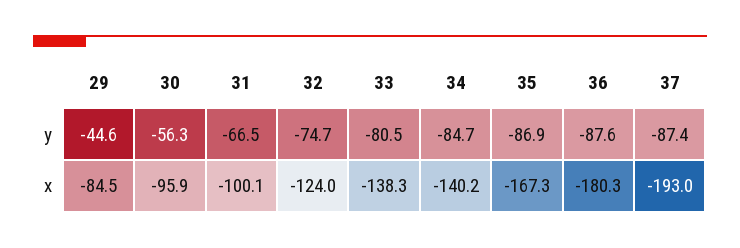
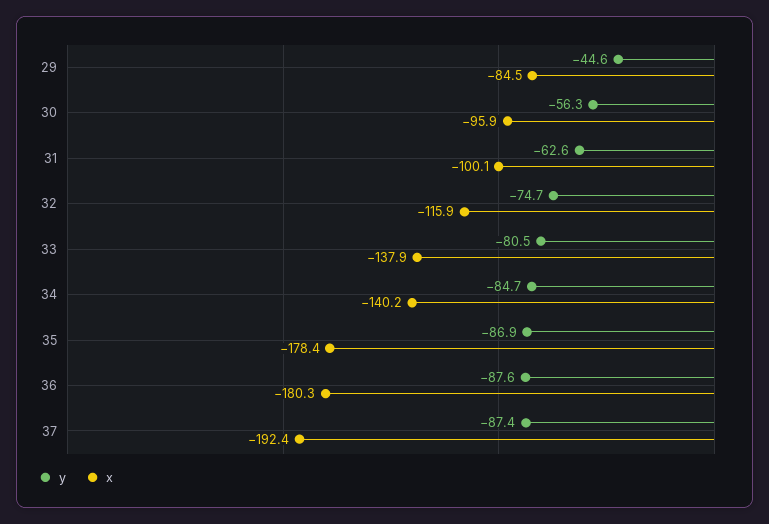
  {
    "y": {
      "29": -44.6,
      "30": -56.3,
-     "31": -66.5,
+     "31": -62.6,
      "32": -74.7,
      "33": -80.5,
      "34": -84.7,
      "35": -86.9,
      "36": -87.6,
      "37": -87.4
    },
    "x": {
      "29": -84.5,
      "30": -95.9,
      "31": -100.1,
-     "32": -124,
+     "32": -115.9,
-     "33": -138.3,
+     "33": -137.9,
      "34": -140.2,
-     "35": -167.3,
+     "35": -178.4,
      "36": -180.3,
-     "37": -193
+     "37": -192.4
    }
  }

